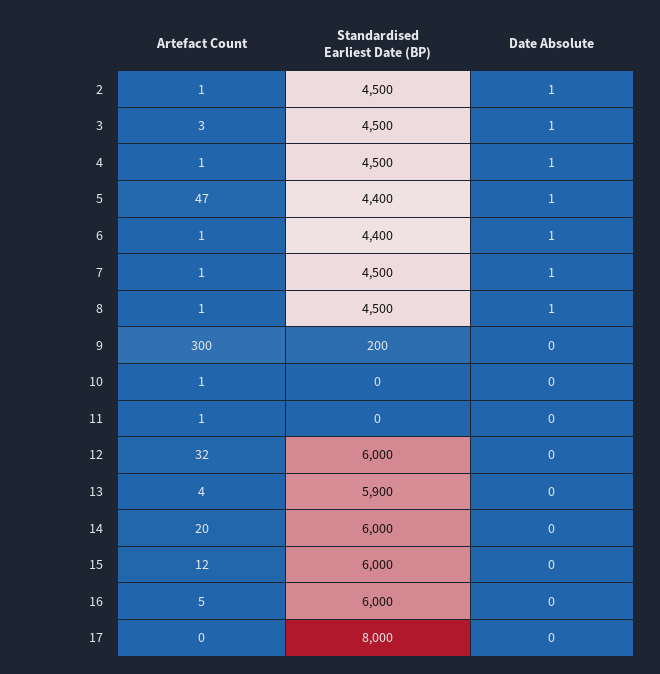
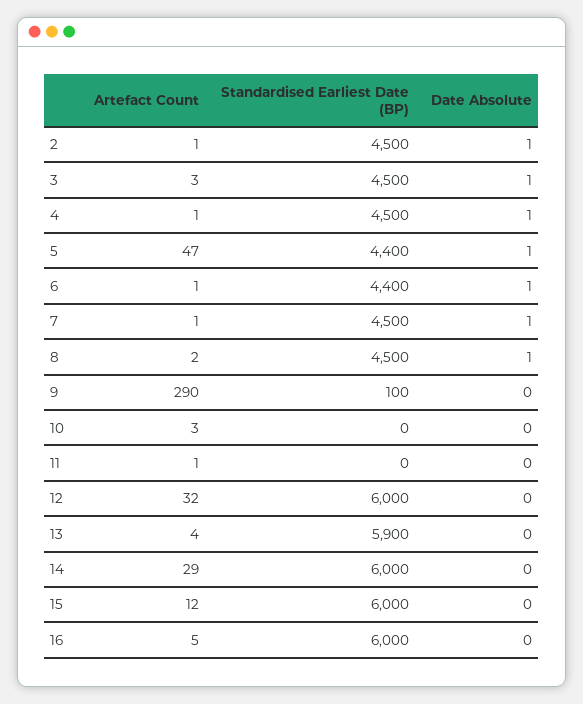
  {
    "Artefact Count": {
      "2": 1,
      "3": 3,
      "4": 1,
      "5": 47,
      "6": 1,
      "7": 1,
-     "8": 1,
+     "8": 2,
-     "9": 300,
+     "9": 290,
-     "10": 1,
+     "10": 3,
      "11": 1,
      "12": 32,
      "13": 4,
-     "14": 20,
+     "14": 29,
      "15": 12,
-     "16": 5,
+     "16": 5
-     "17": 0
    },
    "Standardised Earliest Date (BP)": {
      "2": 4500,
      "3": 4500,
      "4": 4500,
      "5": 4400,
      "6": 4400,
      "7": 4500,
      "8": 4500,
-     "9": 200,
+     "9": 100,
      "10": 0,
      "11": 0,
      "12": 6000,
      "13": 5900,
      "14": 6000,
      "15": 6000,
-     "16": 6000,
+     "16": 6000
-     "17": 8000
    },
    "Date Absolute": {
      "2": 1,
      "3": 1,
      "4": 1,
      "5": 1,
      "6": 1,
      "7": 1,
      "8": 1,
      "9": 0,
      "10": 0,
      "11": 0,
      "12": 0,
      "13": 0,
      "14": 0,
      "15": 0,
-     "16": 0,
+     "16": 0
-     "17": 0
    }
  }

